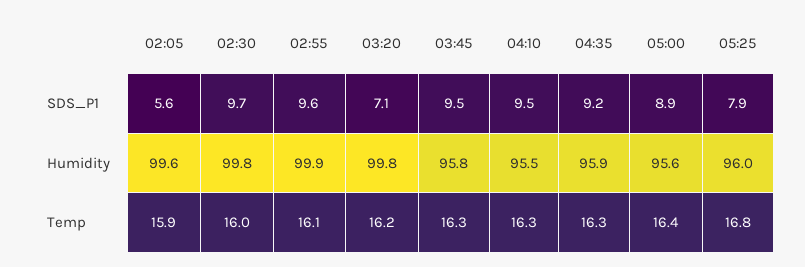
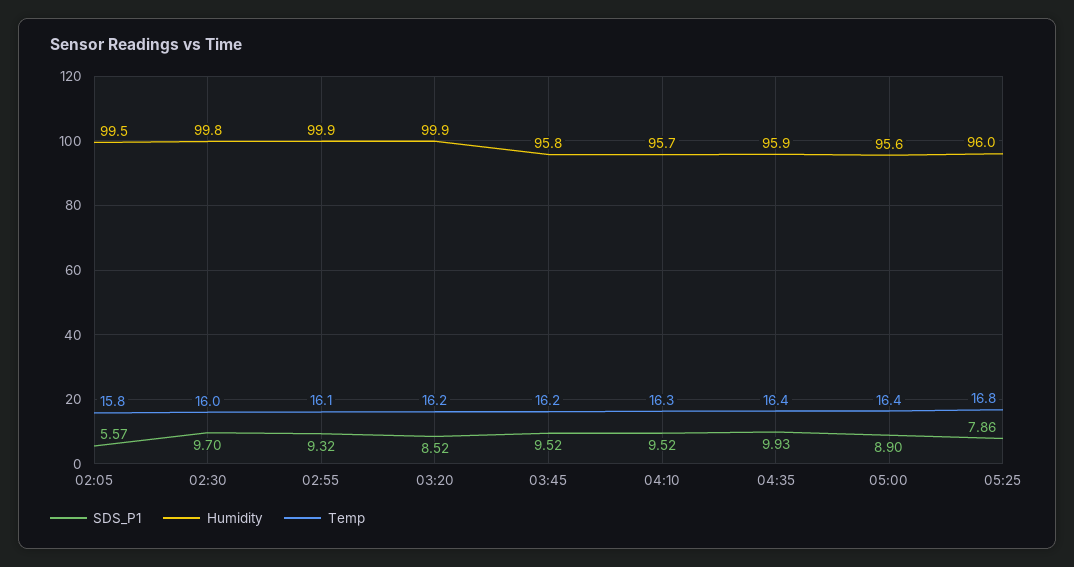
  {
    "SDS_P1": {
      "02:05": 5.57,
      "02:30": 9.7,
-     "02:55": 9.6,
+     "02:55": 9.32,
-     "03:20": 7.1,
+     "03:20": 8.52,
      "03:45": 9.52,
      "04:10": 9.52,
-     "04:35": 9.2,
+     "04:35": 9.93,
      "05:00": 8.9,
      "05:25": 7.86
    },
    "Humidity": {
-     "02:05": 99.6,
+     "02:05": 99.5,
      "02:30": 99.8,
      "02:55": 99.9,
-     "03:20": 99.8,
+     "03:20": 99.9,
      "03:45": 95.8,
-     "04:10": 95.5,
+     "04:10": 95.7,
      "04:35": 95.9,
      "05:00": 95.6,
      "05:25": 96
    },
    "Temp": {
-     "02:05": 15.9,
+     "02:05": 15.8,
      "02:30": 16,
      "02:55": 16.1,
      "03:20": 16.2,
-     "03:45": 16.3,
+     "03:45": 16.2,
      "04:10": 16.3,
-     "04:35": 16.3,
+     "04:35": 16.4,
      "05:00": 16.4,
      "05:25": 16.8
    }
  }

